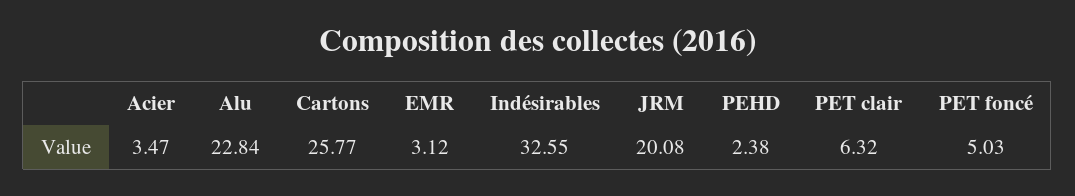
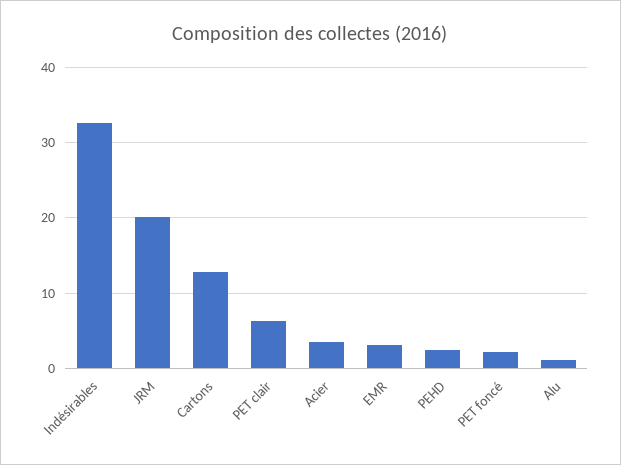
  {
    "Acier": 3.47,
-   "Alu": 22.84,
+   "Alu": 1,
-   "Cartons": 25.77,
+   "Cartons": 13,
    "EMR": 3.12,
    "Indésirables": 32.55,
    "JRM": 20.08,
    "PEHD": 2.38,
    "PET clair": 6.32,
-   "PET foncé": 5.03
+   "PET foncé": 2
  }

